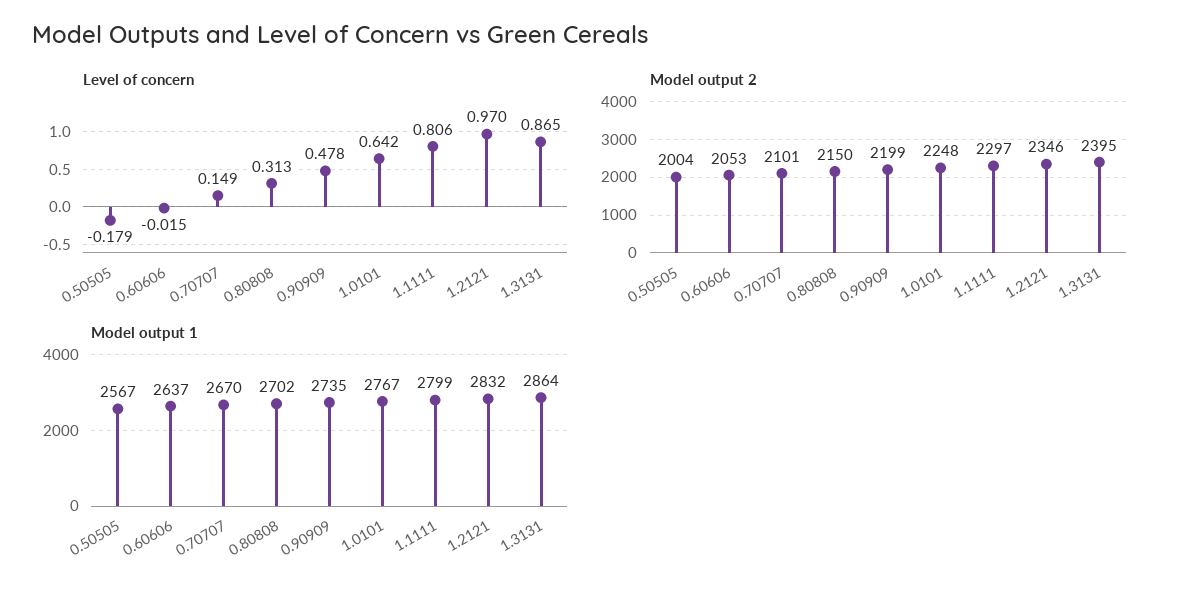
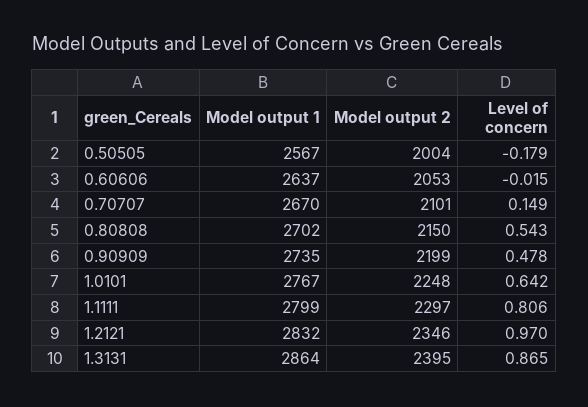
  {
    "Level of concern": {
      "0.50505": -0.179,
      "0.60606": -0.015,
      "0.70707": 0.149,
-     "0.80808": 0.313,
+     "0.80808": 0.543,
      "0.90909": 0.478,
      "1.0101": 0.642,
      "1.1111": 0.806,
      "1.2121": 0.97,
      "1.3131": 0.865
    },
    "Model output 2": {
      "0.50505": 2004,
      "0.60606": 2053,
      "0.70707": 2101,
      "0.80808": 2150,
      "0.90909": 2199,
      "1.0101": 2248,
      "1.1111": 2297,
      "1.2121": 2346,
      "1.3131": 2395
    },
    "Model output 1": {
      "0.50505": 2567,
      "0.60606": 2637,
      "0.70707": 2670,
      "0.80808": 2702,
      "0.90909": 2735,
      "1.0101": 2767,
      "1.1111": 2799,
      "1.2121": 2832,
      "1.3131": 2864
    }
  }

